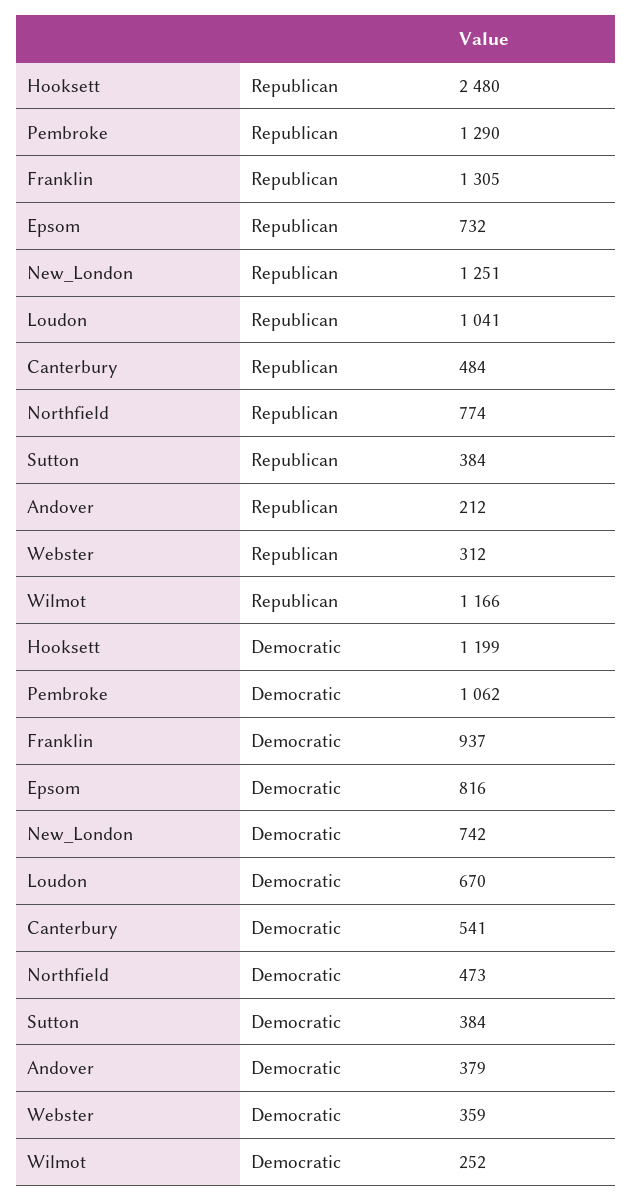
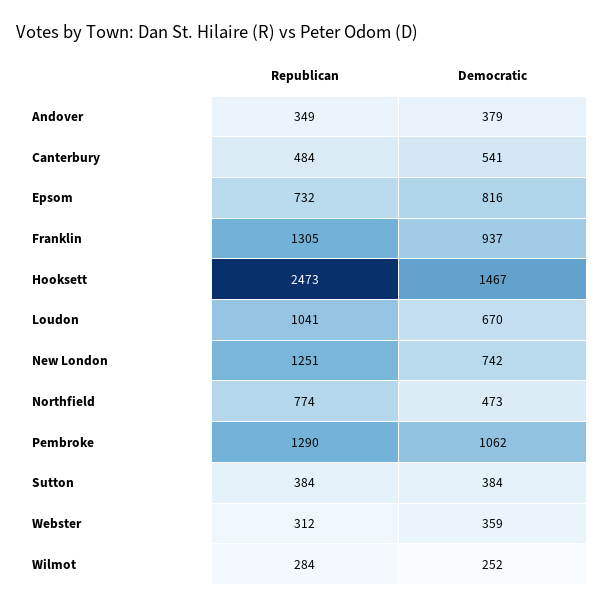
  {
    "Hooksett": {
-     "Republican": 2480,
+     "Republican": 2473,
-     "Democratic": 1199
+     "Democratic": 1467
    },
    "Pembroke": {
      "Republican": 1290,
      "Democratic": 1062
    },
    "Franklin": {
      "Republican": 1305,
      "Democratic": 937
    },
    "Epsom": {
      "Republican": 732,
      "Democratic": 816
    },
    "New_London": {
      "Republican": 1251,
      "Democratic": 742
    },
    "Loudon": {
      "Republican": 1041,
      "Democratic": 670
    },
    "Canterbury": {
      "Republican": 484,
      "Democratic": 541
    },
    "Northfield": {
      "Republican": 774,
      "Democratic": 473
    },
    "Sutton": {
      "Republican": 384,
      "Democratic": 384
    },
    "Andover": {
-     "Republican": 212,
+     "Republican": 349,
      "Democratic": 379
    },
    "Webster": {
      "Republican": 312,
      "Democratic": 359
    },
    "Wilmot": {
-     "Republican": 1166,
+     "Republican": 284,
      "Democratic": 252
    }
  }

